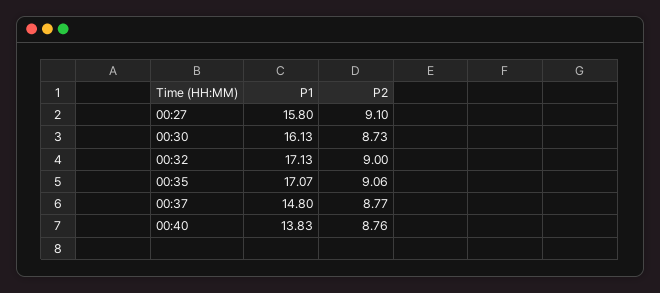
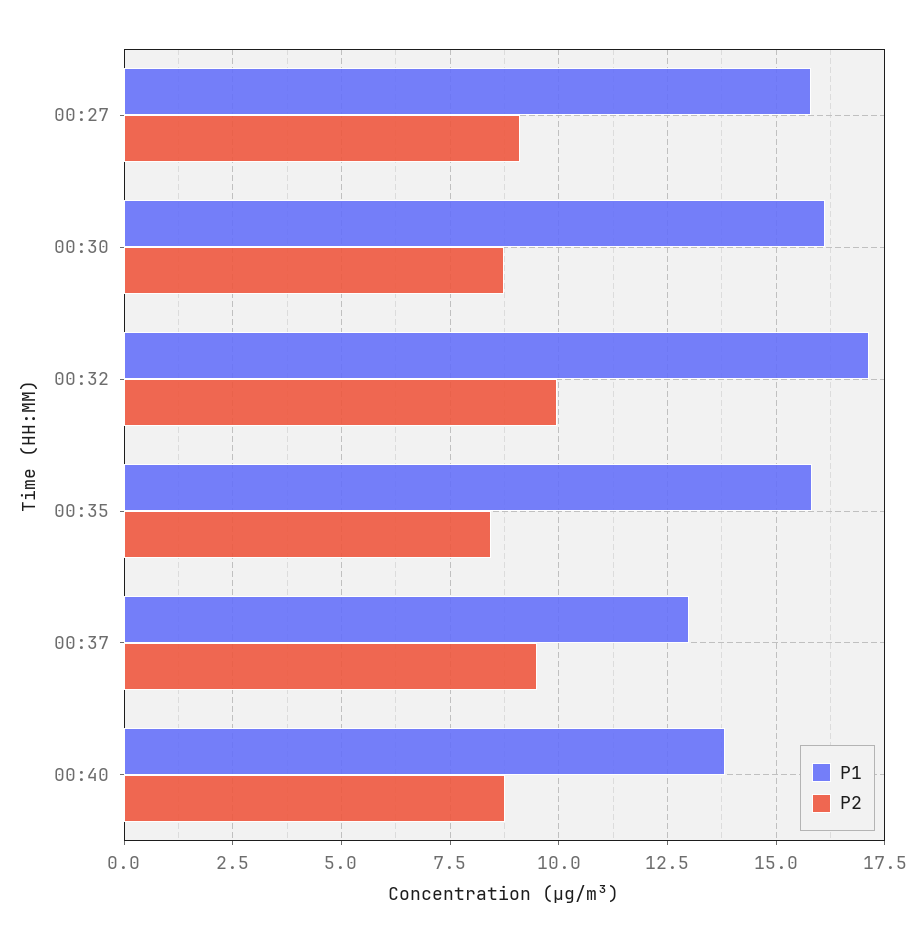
  {
    "P1": {
      "00:27": 15.8,
      "00:30": 16.13,
      "00:32": 17.13,
-     "00:35": 17.07,
+     "00:35": 15.75,
-     "00:37": 14.8,
+     "00:37": 13,
      "00:40": 13.83
    },
    "P2": {
      "00:27": 9.1,
      "00:30": 8.73,
-     "00:32": 9,
+     "00:32": 10,
-     "00:35": 9.06,
+     "00:35": 8.5,
-     "00:37": 8.77,
+     "00:37": 9.5,
      "00:40": 8.76
    }
  }

